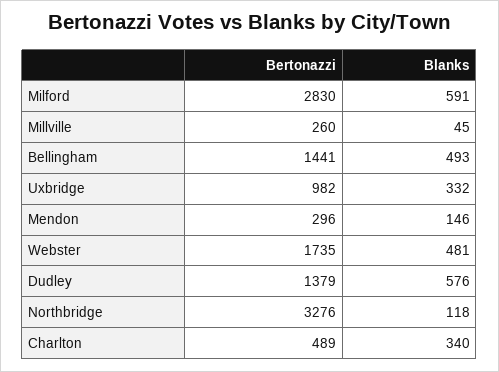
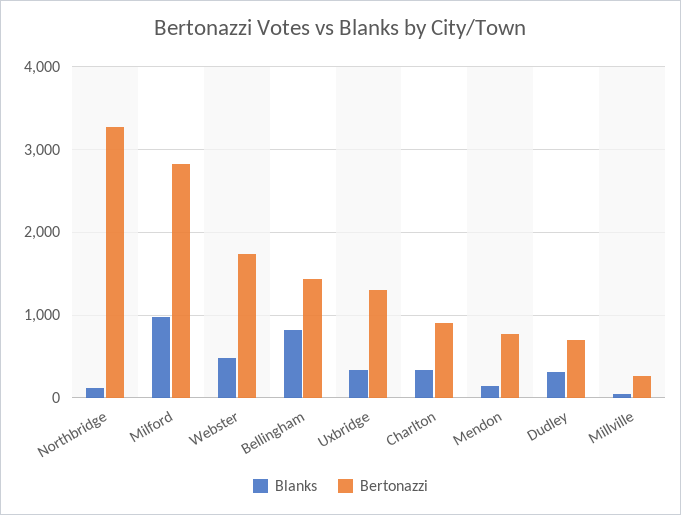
  {
    "Bertonazzi": {
      "Milford": 2830,
      "Millville": 260,
      "Bellingham": 1441,
-     "Uxbridge": 982,
+     "Uxbridge": 1300,
-     "Mendon": 296,
+     "Mendon": 800,
      "Webster": 1735,
-     "Dudley": 1379,
+     "Dudley": 700,
      "Northbridge": 3276,
-     "Charlton": 489
+     "Charlton": 900
    },
    "Blanks": {
-     "Milford": 591,
+     "Milford": 1000,
      "Millville": 45,
-     "Bellingham": 493,
+     "Bellingham": 800,
      "Uxbridge": 332,
      "Mendon": 146,
      "Webster": 481,
-     "Dudley": 576,
+     "Dudley": 300,
      "Northbridge": 118,
      "Charlton": 340
    }
  }

